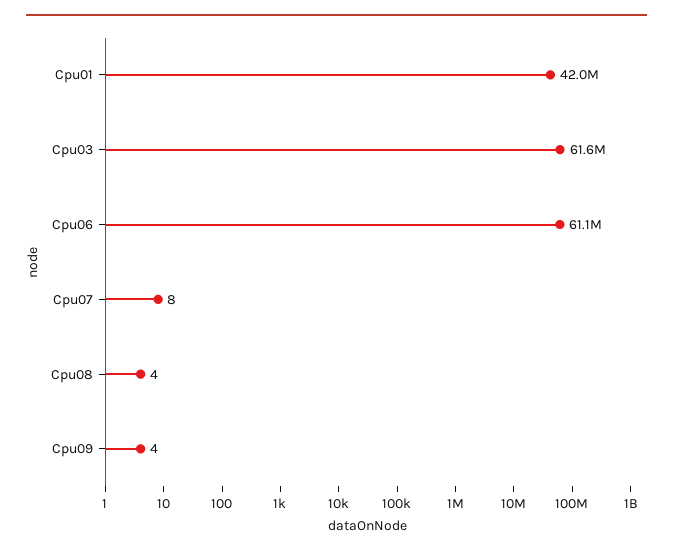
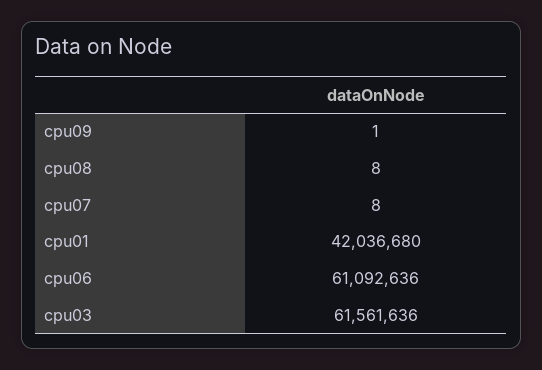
  {
    "Cpu01": 42036680,
    "Cpu03": 61561636,
    "Cpu06": 61092636,
    "Cpu07": 8,
-   "Cpu08": 4,
+   "Cpu08": 8,
-   "Cpu09": 4
+   "Cpu09": 1
  }

